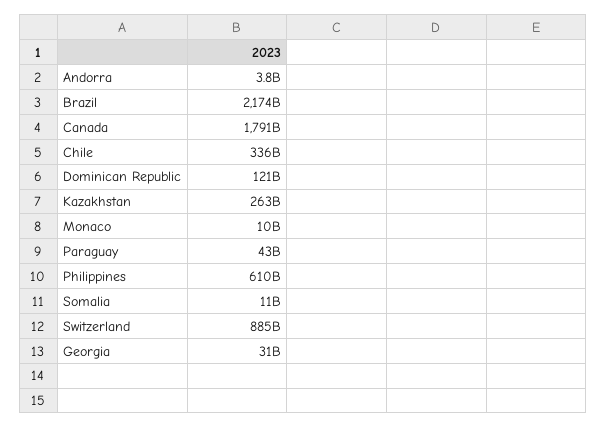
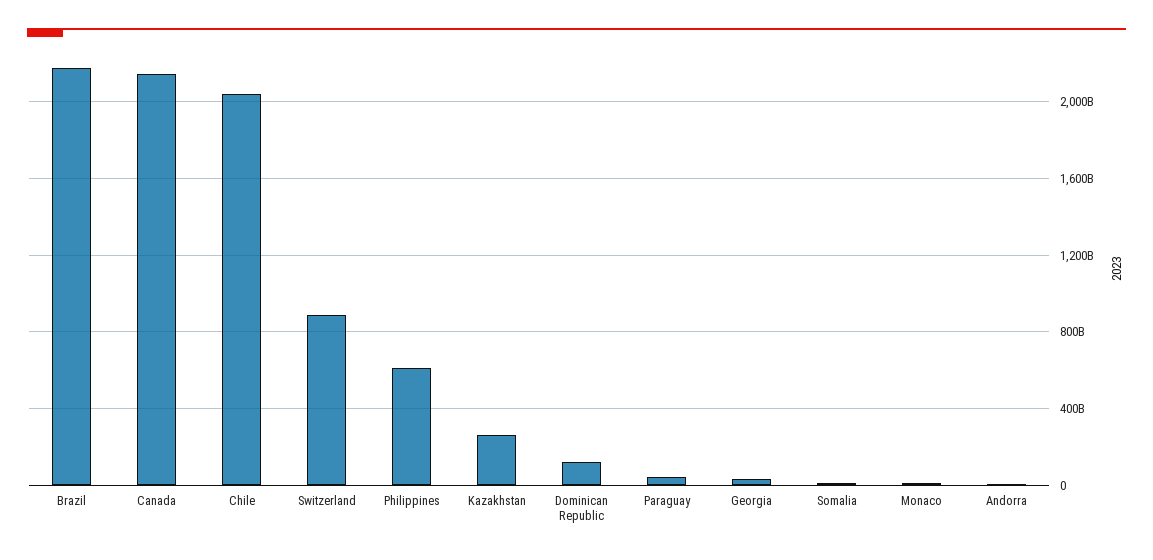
  {
    "Andorra": 3800000000,
    "Brazil": 2174000000000,
-   "Canada": 1791000000000,
+   "Canada": 2150000000000,
-   "Chile": 336000000000,
+   "Chile": 2050000000000,
    "Dominican Republic": 121000000000,
    "Kazakhstan": 263000000000,
    "Monaco": 10000000000,
    "Paraguay": 43000000000,
    "Philippines": 610000000000,
    "Somalia": 11000000000,
    "Switzerland": 885000000000,
    "Georgia": 31000000000
  }

